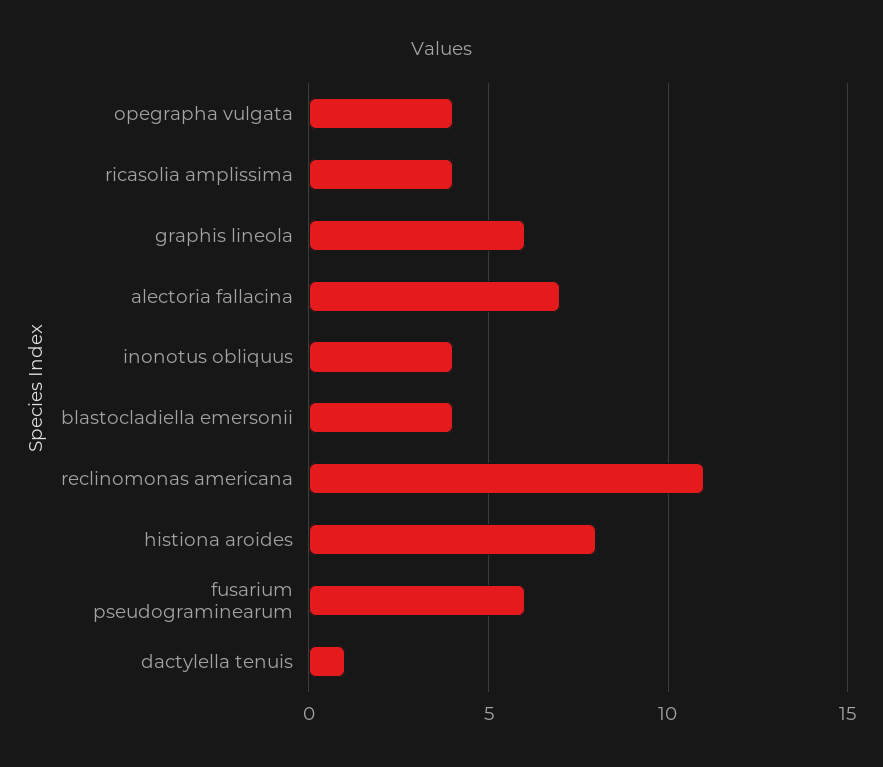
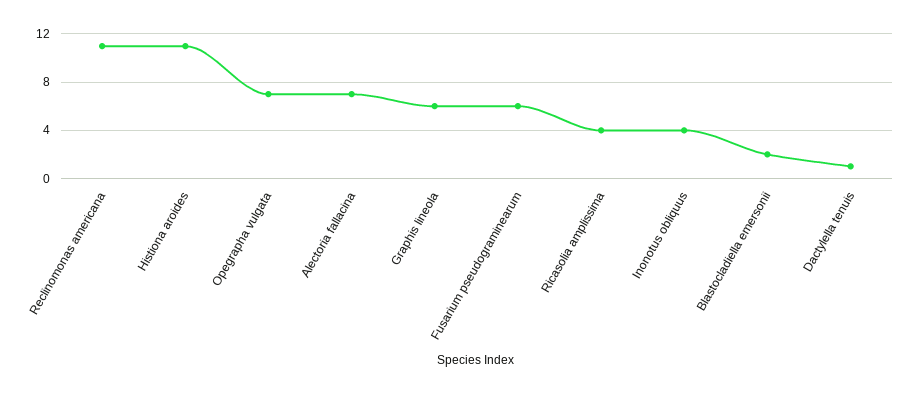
  {
-   "opegrapha vulgata": 4,
+   "opegrapha vulgata": 7,
    "ricasolia amplissima": 4,
    "graphis lineola": 6,
    "alectoria fallacina": 7,
    "inonotus obliquus": 4,
-   "blastocladiella emersonii": 4,
+   "blastocladiella emersonii": 2,
    "reclinomonas americana": 11,
-   "histiona aroides": 8,
+   "histiona aroides": 11,
    "fusarium pseudograminearum": 6,
    "dactylella tenuis": 1
  }

